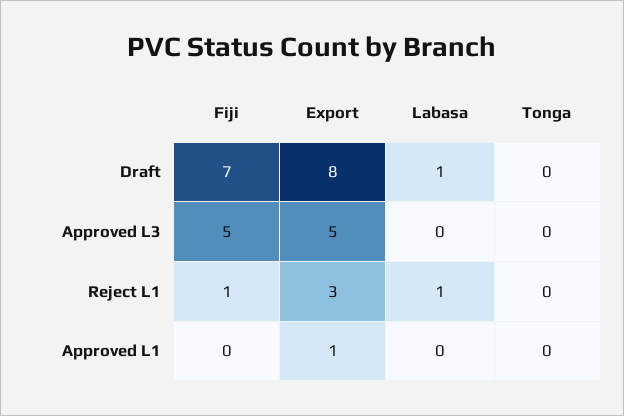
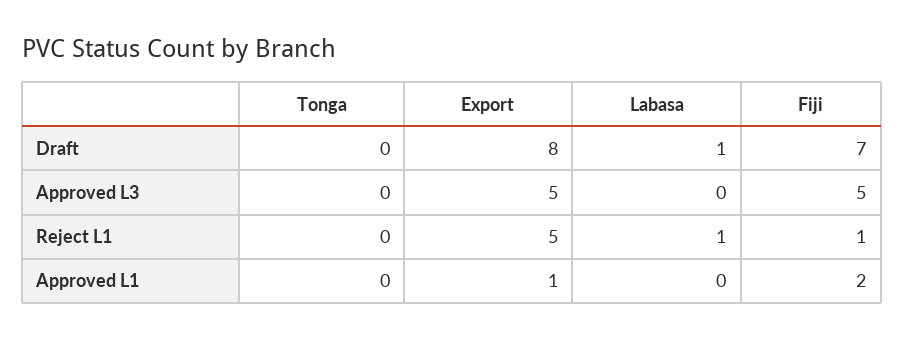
  {
    "Fiji": {
      "Draft": 7,
      "Approved L3": 5,
      "Reject L1": 1,
-     "Approved L1": 0
+     "Approved L1": 2
    },
    "Export": {
      "Draft": 8,
      "Approved L3": 5,
-     "Reject L1": 3,
+     "Reject L1": 5,
      "Approved L1": 1
    },
    "Labasa": {
      "Draft": 1,
      "Approved L3": 0,
      "Reject L1": 1,
      "Approved L1": 0
    },
    "Tonga": {
      "Draft": 0,
      "Approved L3": 0,
      "Reject L1": 0,
      "Approved L1": 0
    }
  }

